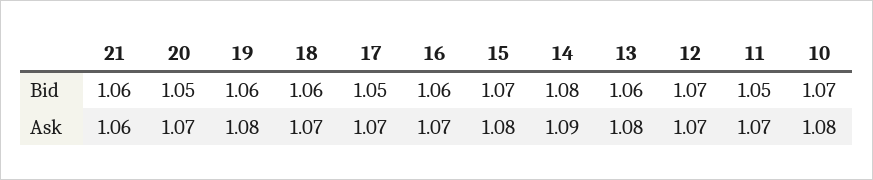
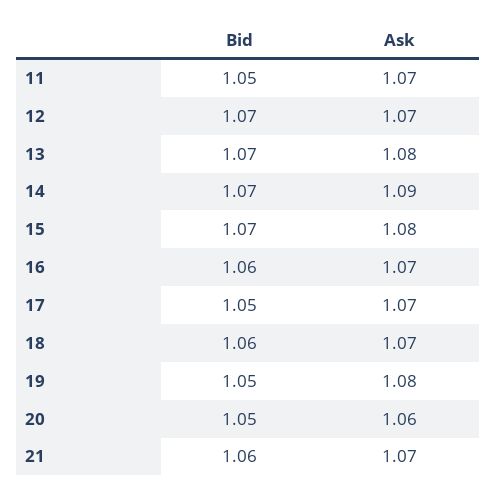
  {
    "21": {
      "Bid": 1.06,
-     "Ask": 1.06
+     "Ask": 1.07
    },
    "20": {
      "Bid": 1.05,
-     "Ask": 1.07
+     "Ask": 1.06
    },
    "19": {
-     "Bid": 1.06,
+     "Bid": 1.05,
      "Ask": 1.08
    },
    "18": {
      "Bid": 1.06,
      "Ask": 1.07
    },
    "17": {
      "Bid": 1.05,
      "Ask": 1.07
    },
    "16": {
      "Bid": 1.06,
      "Ask": 1.07
    },
    "15": {
      "Bid": 1.07,
      "Ask": 1.08
    },
    "14": {
-     "Bid": 1.08,
+     "Bid": 1.07,
      "Ask": 1.09
    },
    "13": {
-     "Bid": 1.06,
+     "Bid": 1.07,
      "Ask": 1.08
    },
    "12": {
      "Bid": 1.07,
      "Ask": 1.07
    },
    "11": {
      "Bid": 1.05,
      "Ask": 1.07
-   },
+   }
-   "10": {
-     "Bid": 1.07,
-     "Ask": 1.08
-   }
  }

